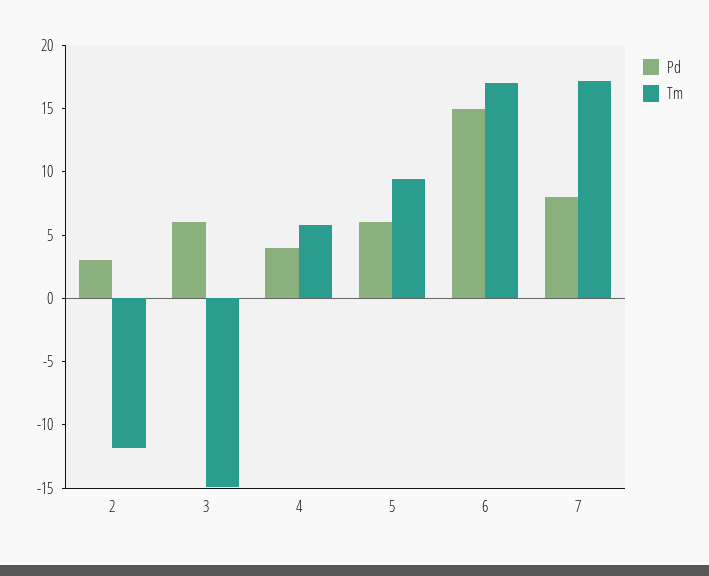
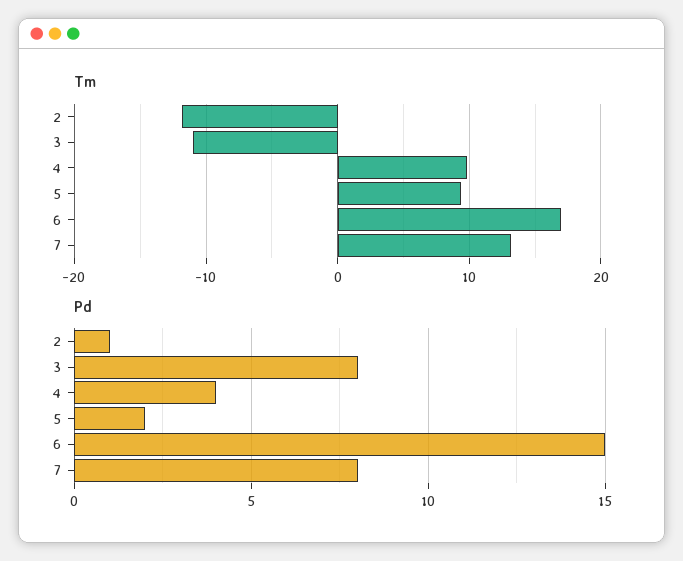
  {
    "Pd": {
-     "2": 3,
+     "2": 1,
-     "3": 6,
+     "3": 8,
      "4": 4,
-     "5": 6,
+     "5": 2,
      "6": 15,
      "7": 8
    },
    "Tm": {
      "2": -12,
-     "3": -15,
+     "3": -11,
-     "4": 6,
+     "4": 10,
      "5": 9,
      "6": 17,
-     "7": 17
+     "7": 13
    }
  }

